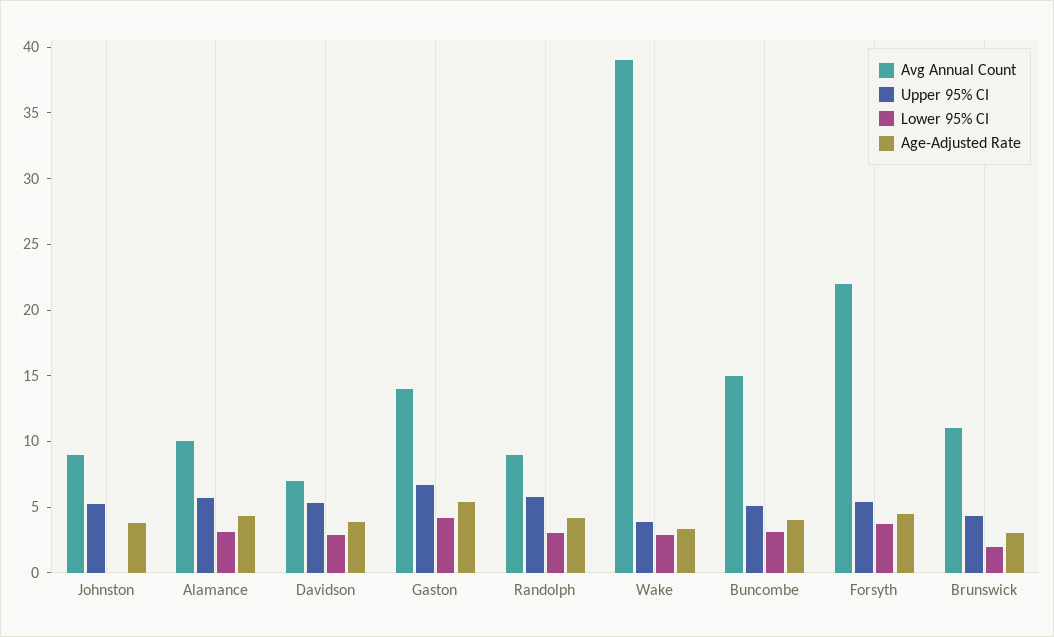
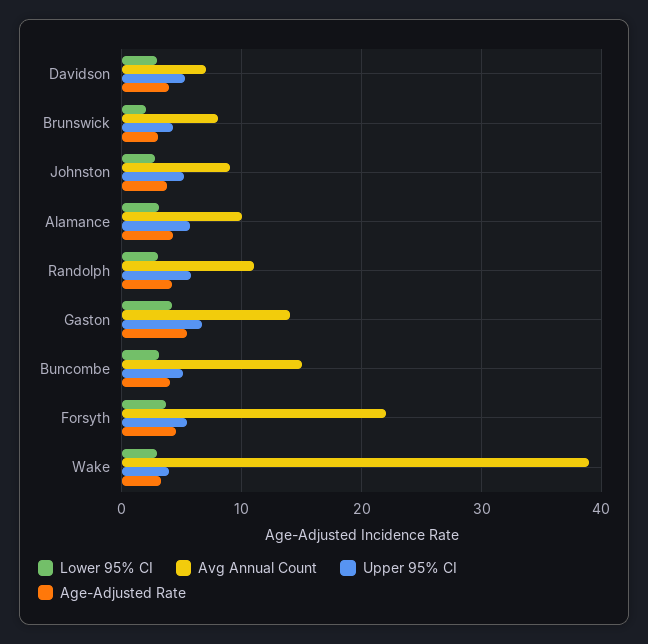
  {
    "Avg Annual Count": {
      "Johnston": 9,
      "Alamance": 10,
      "Davidson": 7,
      "Gaston": 14,
-     "Randolph": 9,
+     "Randolph": 11,
      "Wake": 39,
      "Buncombe": 15,
      "Forsyth": 22,
-     "Brunswick": 11
+     "Brunswick": 8
    },
    "Upper 95% CI": {
      "Johnston": 5,
      "Alamance": 6,
      "Davidson": 5,
      "Gaston": 7,
      "Randolph": 6,
      "Wake": 4,
      "Buncombe": 5,
      "Forsyth": 5,
      "Brunswick": 4
    },
    "Lower 95% CI": {
-     "Johnston": 0,
+     "Johnston": 3,
      "Alamance": 3,
      "Davidson": 3,
      "Gaston": 4,
      "Randolph": 3,
      "Wake": 3,
      "Buncombe": 3,
      "Forsyth": 4,
      "Brunswick": 2
    },
    "Age-Adjusted Rate": {
      "Johnston": 4,
      "Alamance": 4,
      "Davidson": 4,
      "Gaston": 5,
      "Randolph": 4,
      "Wake": 3,
      "Buncombe": 4,
      "Forsyth": 5,
      "Brunswick": 3
    }
  }

